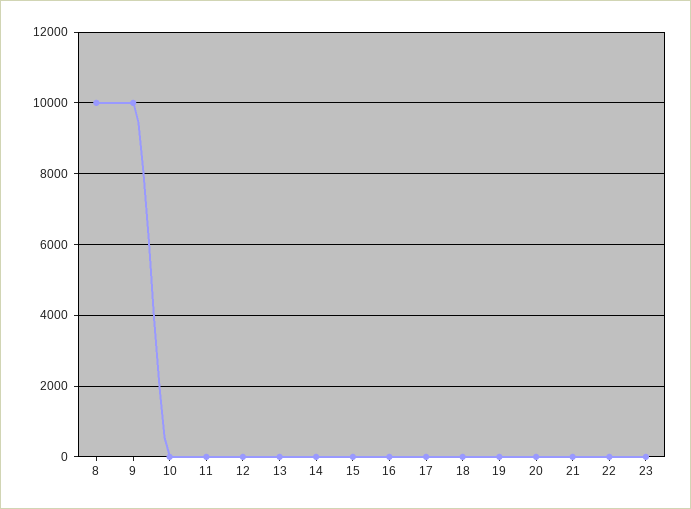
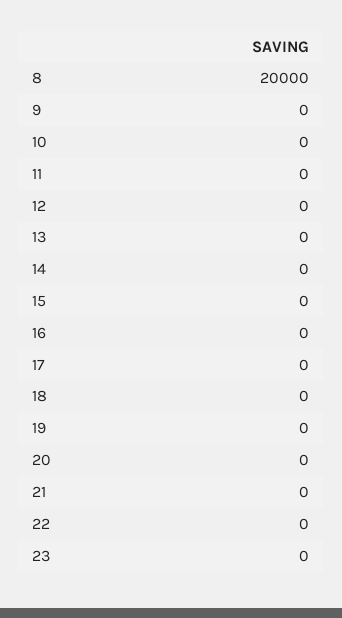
  {
-   "8": 10000,
+   "8": 20000,
-   "9": 10000,
+   "9": 0,
    "10": 0,
    "11": 0,
    "12": 0,
    "13": 0,
    "14": 0,
    "15": 0,
    "16": 0,
    "17": 0,
    "18": 0,
    "19": 0,
    "20": 0,
    "21": 0,
    "22": 0,
    "23": 0
  }

